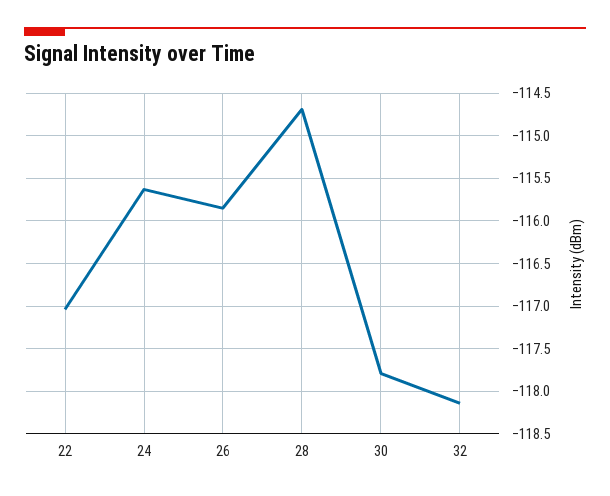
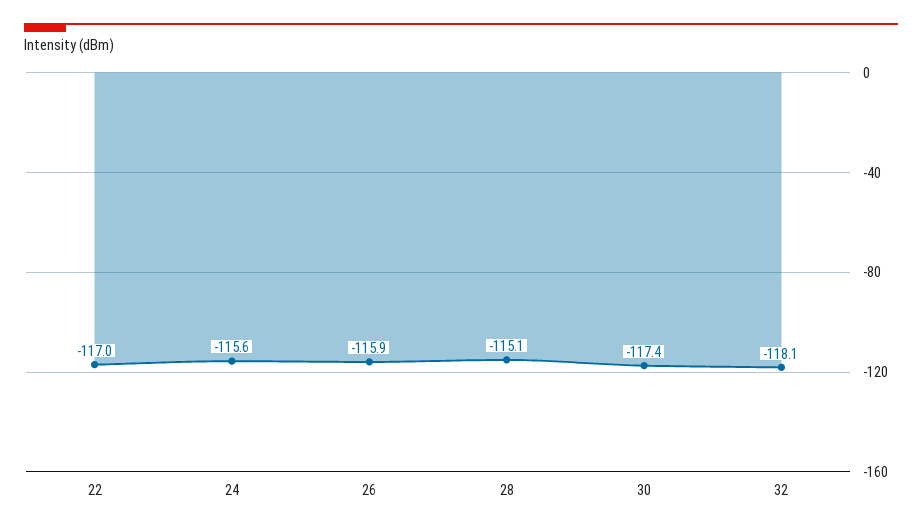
  {
    "22": -117,
    "24": -115.6,
    "26": -115.9,
-   "28": -114.7,
+   "28": -115.1,
-   "30": -117.8,
+   "30": -117.4,
    "32": -118.1
  }

